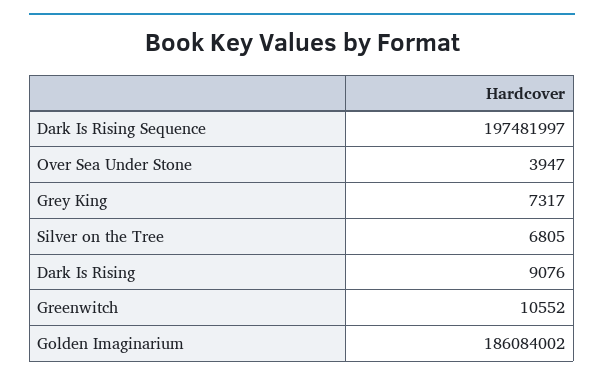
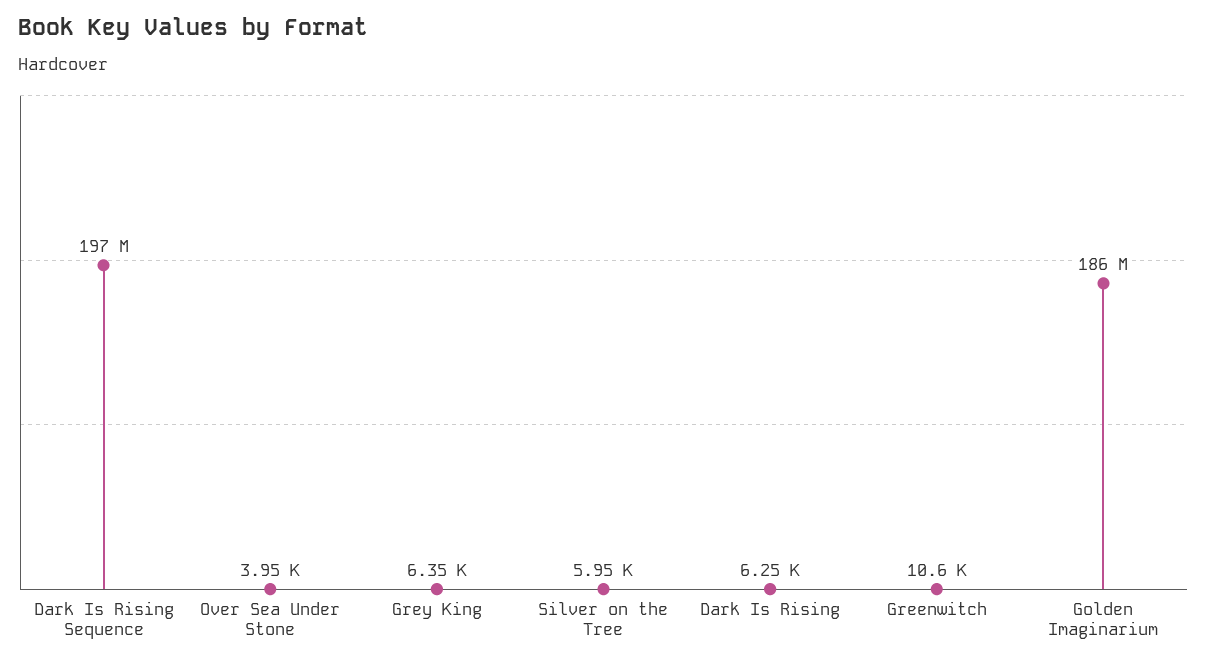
  {
    "Dark Is Rising Sequence": 197481997,
    "Over Sea Under Stone": 3947,
-   "Grey King": 7317,
+   "Grey King": 6350,
-   "Silver on the Tree": 6805,
+   "Silver on the Tree": 5950,
-   "Dark Is Rising": 9076,
+   "Dark Is Rising": 6250,
    "Greenwitch": 10552,
    "Golden Imaginarium": 186084002
  }

